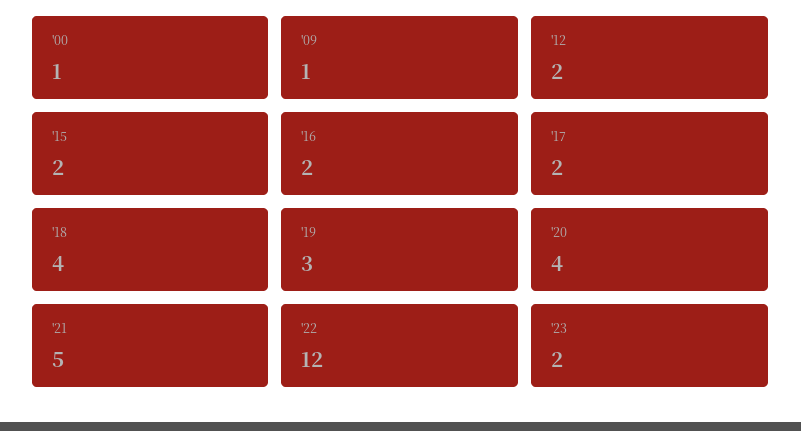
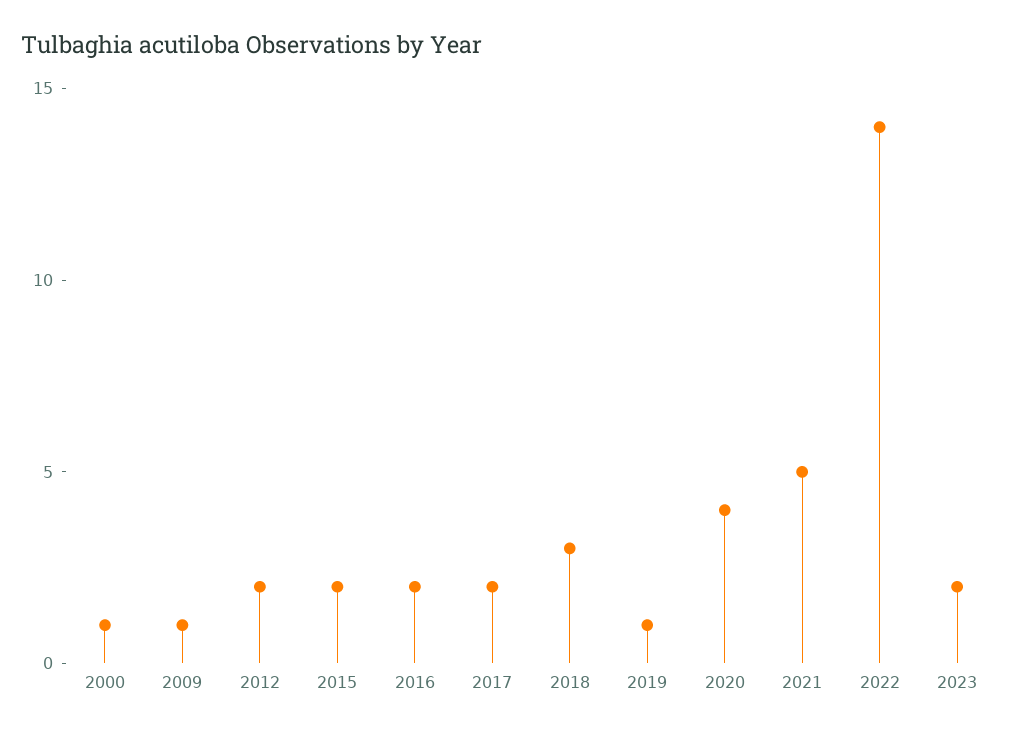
  {
    "'00": 1,
    "'09": 1,
    "'12": 2,
    "'15": 2,
    "'16": 2,
    "'17": 2,
-   "'18": 4,
+   "'18": 3,
-   "'19": 3,
+   "'19": 1,
    "'20": 4,
    "'21": 5,
-   "'22": 12,
+   "'22": 14,
    "'23": 2
  }

